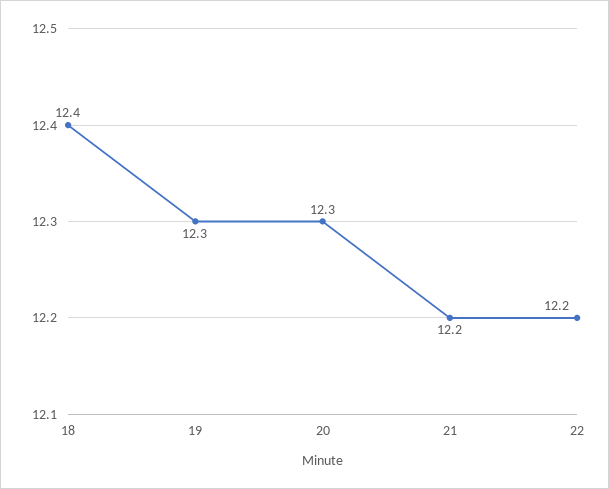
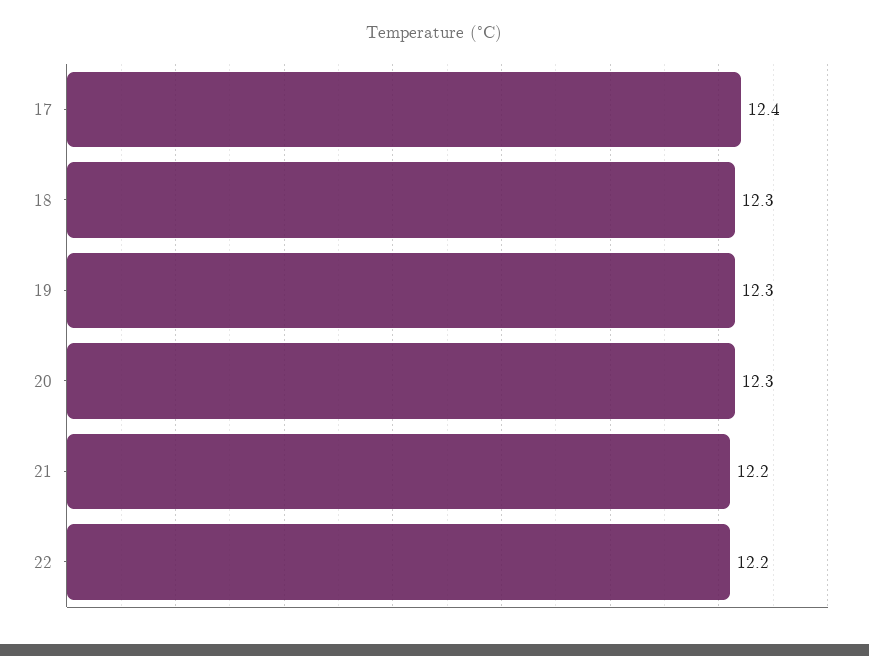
  {
-   "18": 12.4,
+   "18": 12.3,
    "19": 12.3,
    "20": 12.3,
    "21": 12.2,
-   "22": 12.2
+   "22": 12.2,
+   "17": 12.4
  }

